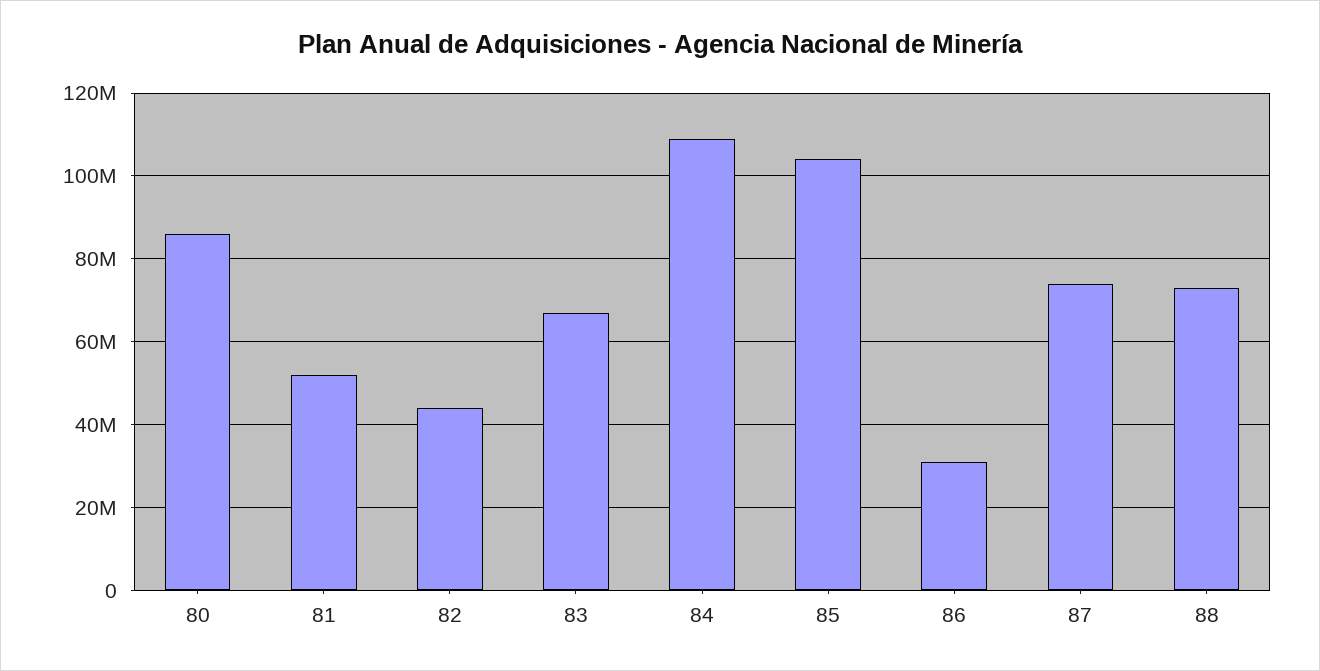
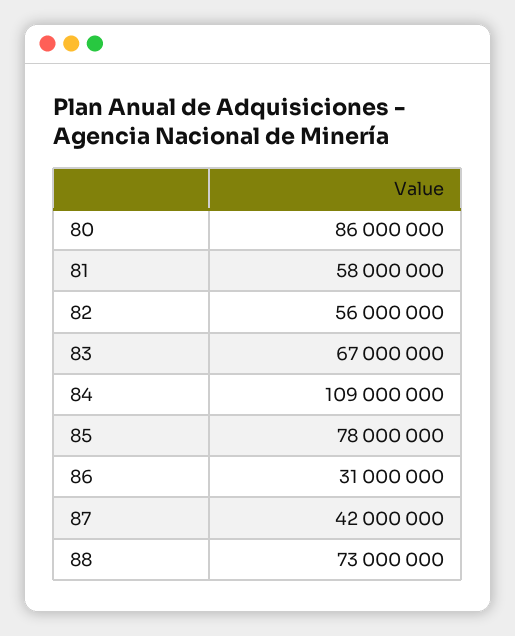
  {
    "80": 86000000,
-   "81": 52000000,
+   "81": 58000000,
-   "82": 44000000,
+   "82": 56000000,
    "83": 67000000,
    "84": 109000000,
-   "85": 104000000,
+   "85": 78000000,
    "86": 31000000,
-   "87": 74000000,
+   "87": 42000000,
    "88": 73000000
  }

